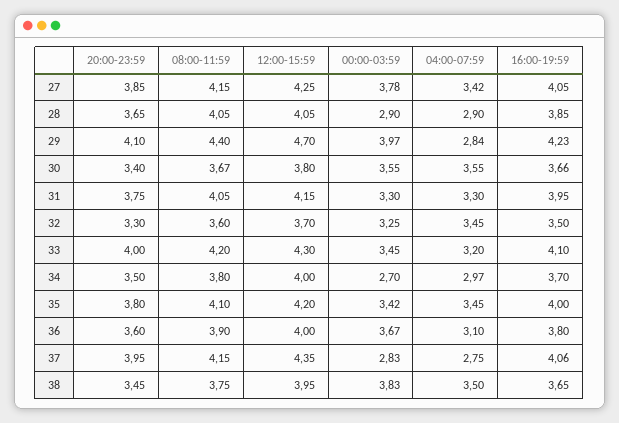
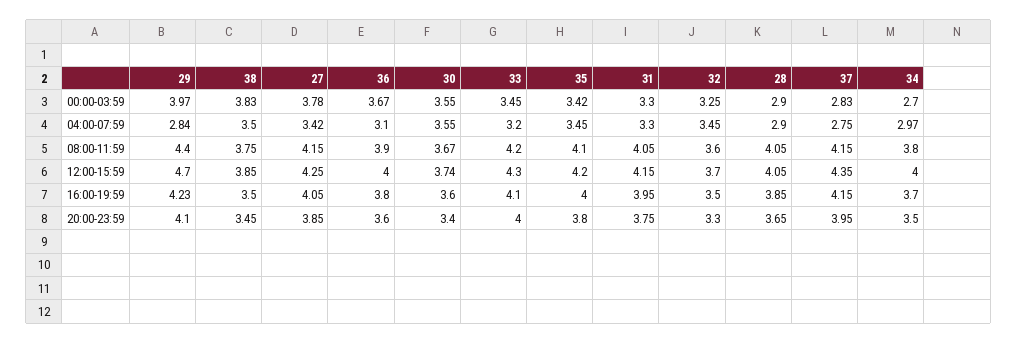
  {
    "20:00-23:59": {
      "27": 3.85,
      "28": 3.65,
      "29": 4.1,
      "30": 3.4,
      "31": 3.75,
      "32": 3.3,
      "33": 4,
      "34": 3.5,
      "35": 3.8,
      "36": 3.6,
      "37": 3.95,
      "38": 3.45
    },
    "08:00-11:59": {
      "27": 4.15,
      "28": 4.05,
      "29": 4.4,
      "30": 3.67,
      "31": 4.05,
      "32": 3.6,
      "33": 4.2,
      "34": 3.8,
      "35": 4.1,
      "36": 3.9,
      "37": 4.15,
      "38": 3.75
    },
    "12:00-15:59": {
      "27": 4.25,
      "28": 4.05,
      "29": 4.7,
-     "30": 3.8,
+     "30": 3.74,
      "31": 4.15,
      "32": 3.7,
      "33": 4.3,
      "34": 4,
      "35": 4.2,
      "36": 4,
      "37": 4.35,
-     "38": 3.95
+     "38": 3.85
    },
    "00:00-03:59": {
      "27": 3.78,
      "28": 2.9,
      "29": 3.97,
      "30": 3.55,
      "31": 3.3,
      "32": 3.25,
      "33": 3.45,
      "34": 2.7,
      "35": 3.42,
      "36": 3.67,
      "37": 2.83,
      "38": 3.83
    },
    "04:00-07:59": {
      "27": 3.42,
      "28": 2.9,
      "29": 2.84,
      "30": 3.55,
      "31": 3.3,
      "32": 3.45,
      "33": 3.2,
      "34": 2.97,
      "35": 3.45,
      "36": 3.1,
      "37": 2.75,
      "38": 3.5
    },
    "16:00-19:59": {
      "27": 4.05,
      "28": 3.85,
      "29": 4.23,
-     "30": 3.66,
+     "30": 3.6,
      "31": 3.95,
      "32": 3.5,
      "33": 4.1,
      "34": 3.7,
      "35": 4,
      "36": 3.8,
-     "37": 4.06,
+     "37": 4.15,
-     "38": 3.65
+     "38": 3.5
    }
  }

